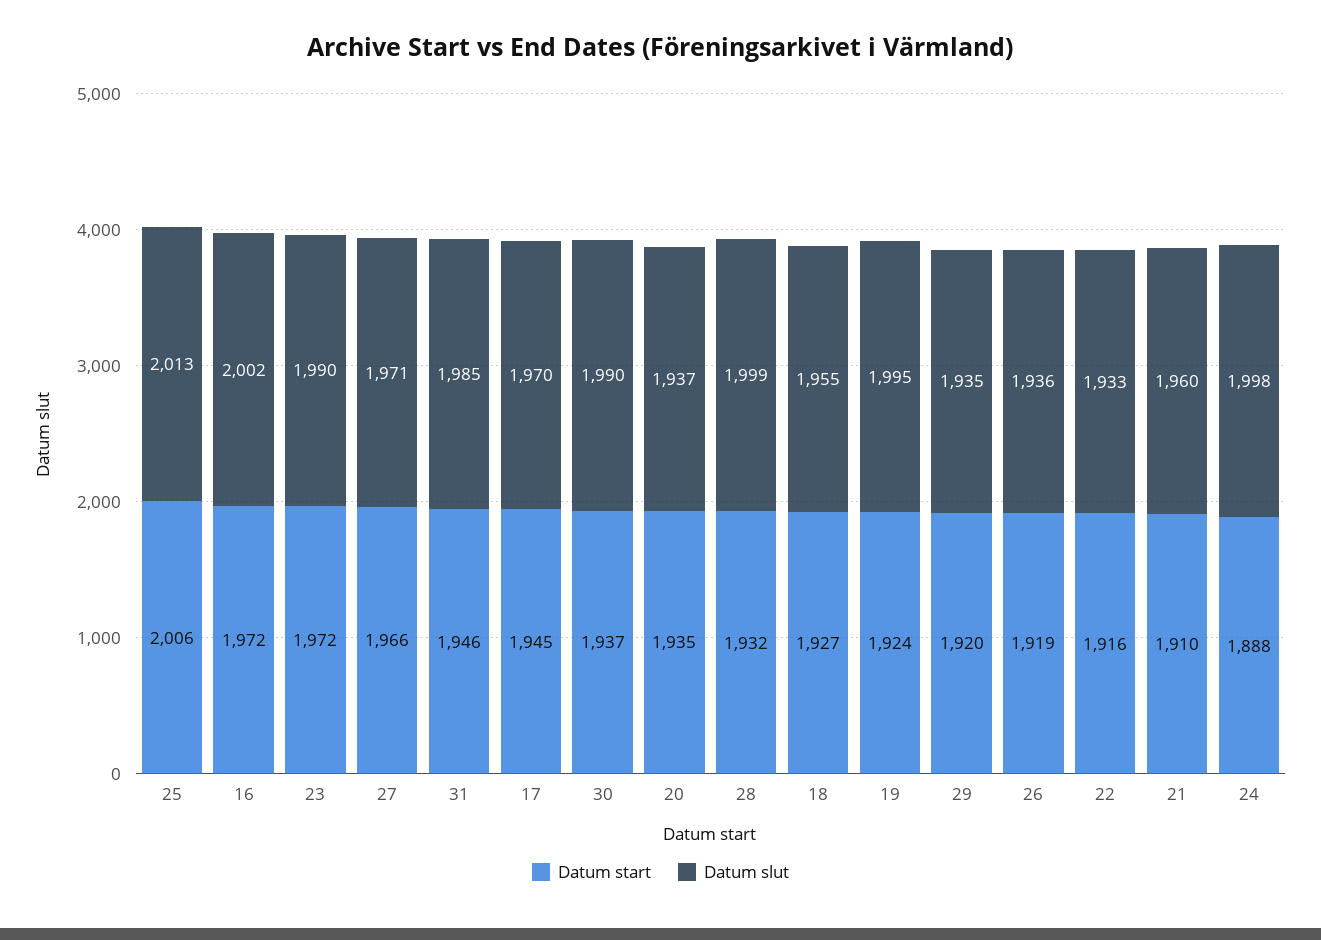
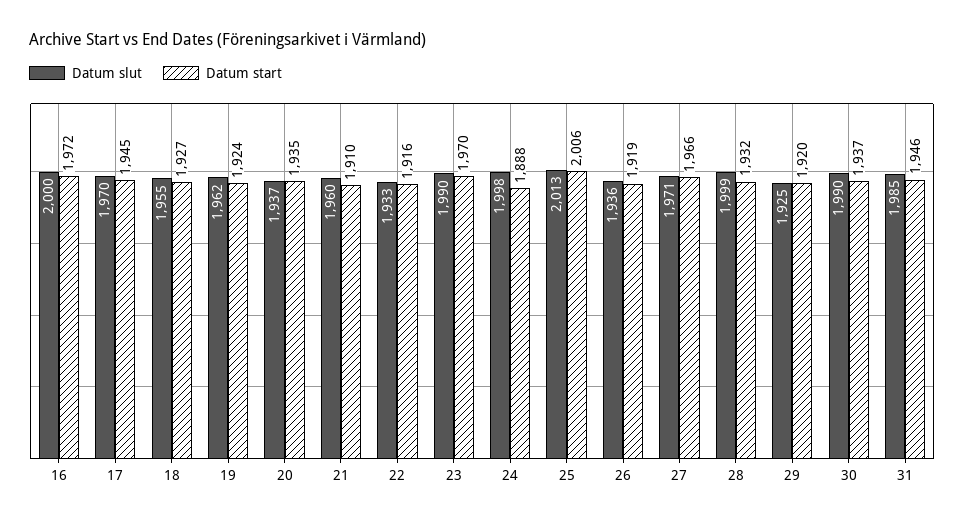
  {
    "Datum start": {
      "25": 2006,
      "16": 1972,
-     "23": 1972,
+     "23": 1970,
      "27": 1966,
      "31": 1946,
      "17": 1945,
      "30": 1937,
      "20": 1935,
      "28": 1932,
      "18": 1927,
      "19": 1924,
      "29": 1920,
      "26": 1919,
      "22": 1916,
      "21": 1910,
      "24": 1888
    },
    "Datum slut": {
      "25": 2013,
-     "16": 2002,
+     "16": 2000,
      "23": 1990,
      "27": 1971,
      "31": 1985,
      "17": 1970,
      "30": 1990,
      "20": 1937,
      "28": 1999,
      "18": 1955,
-     "19": 1995,
+     "19": 1962,
-     "29": 1935,
+     "29": 1925,
      "26": 1936,
      "22": 1933,
      "21": 1960,
      "24": 1998
    }
  }

